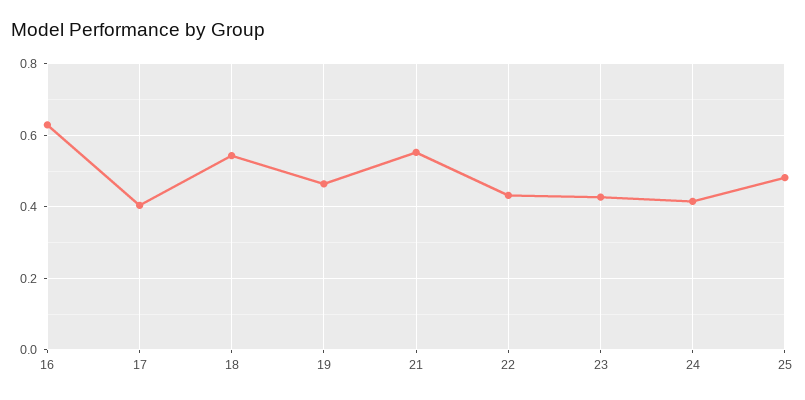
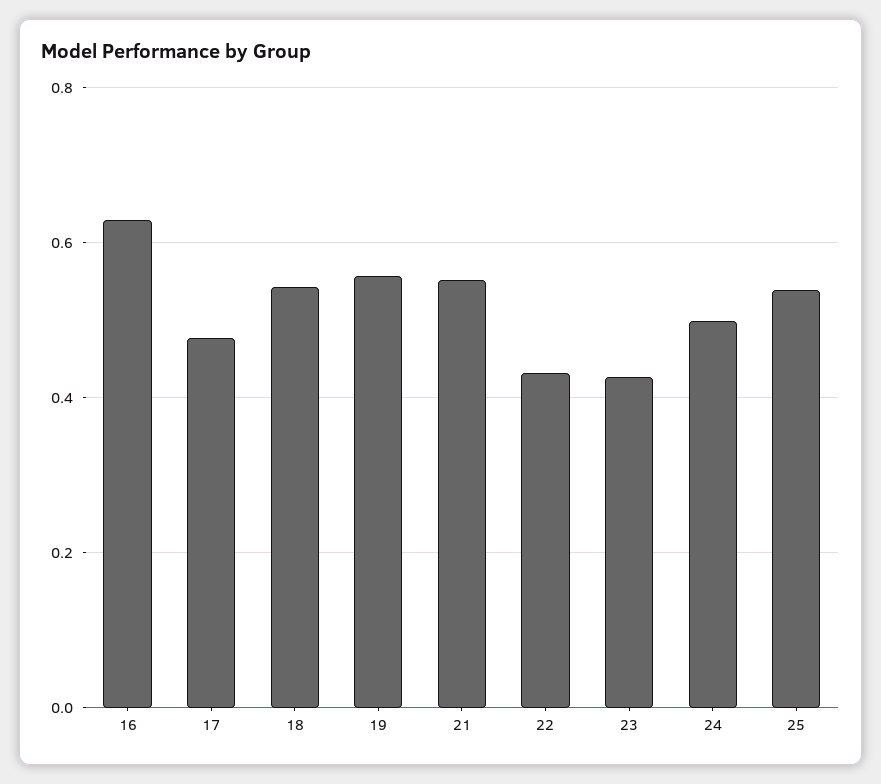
  {
    "16": 0.62,
-   "17": 0.4,
+   "17": 0.48,
    "18": 0.54,
-   "19": 0.46,
+   "19": 0.56,
    "21": 0.56,
    "22": 0.44,
    "23": 0.42,
-   "24": 0.42,
+   "24": 0.5,
-   "25": 0.48
+   "25": 0.54
  }

